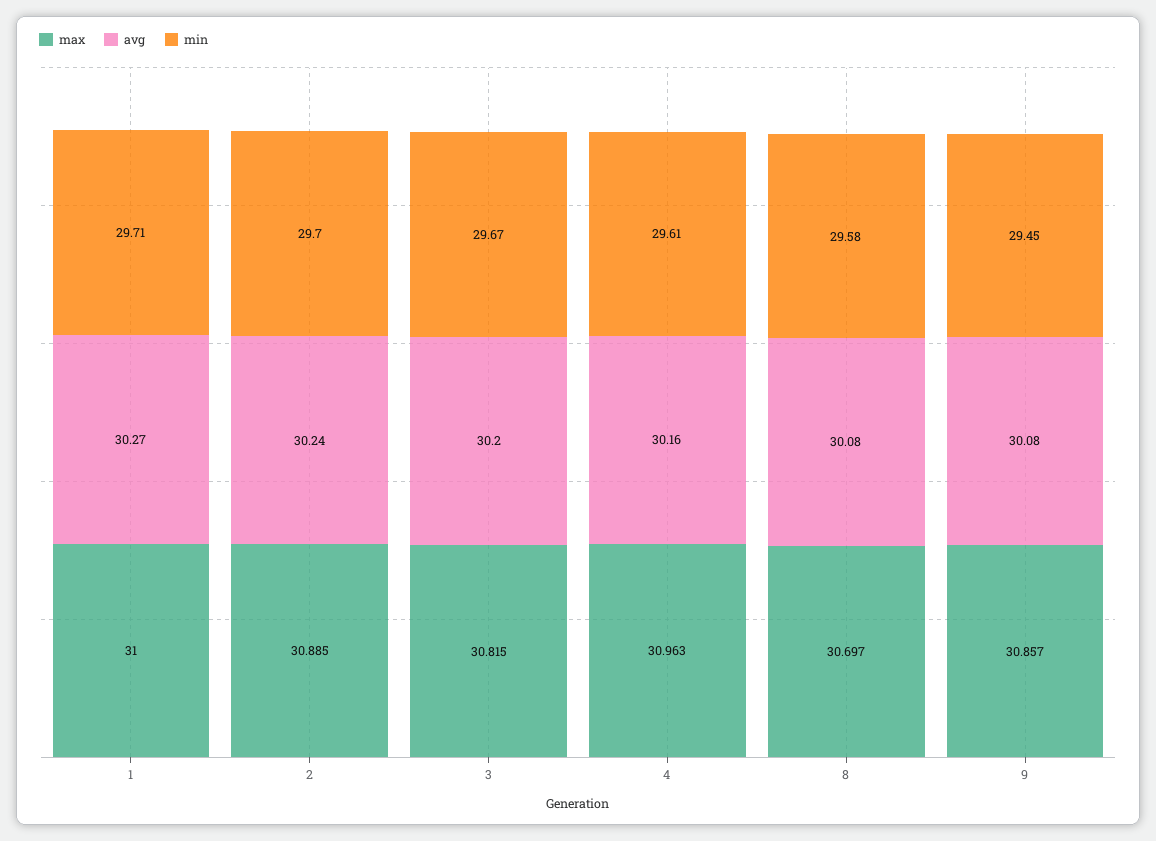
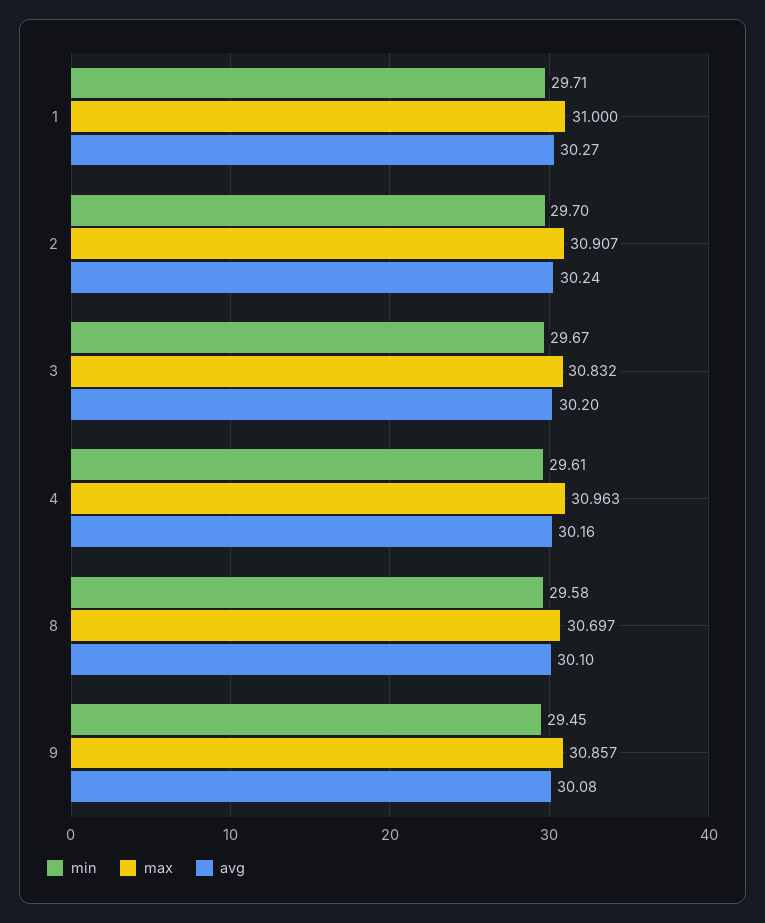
  {
    "max": {
      "1": 31,
-     "2": 30.885,
+     "2": 30.907,
-     "3": 30.815,
+     "3": 30.832,
      "4": 30.963,
      "8": 30.697,
      "9": 30.857
    },
    "avg": {
      "1": 30.27,
      "2": 30.24,
      "3": 30.2,
      "4": 30.16,
-     "8": 30.08,
+     "8": 30.1,
      "9": 30.08
    },
    "min": {
      "1": 29.71,
      "2": 29.7,
      "3": 29.67,
      "4": 29.61,
      "8": 29.58,
      "9": 29.45
    }
  }

